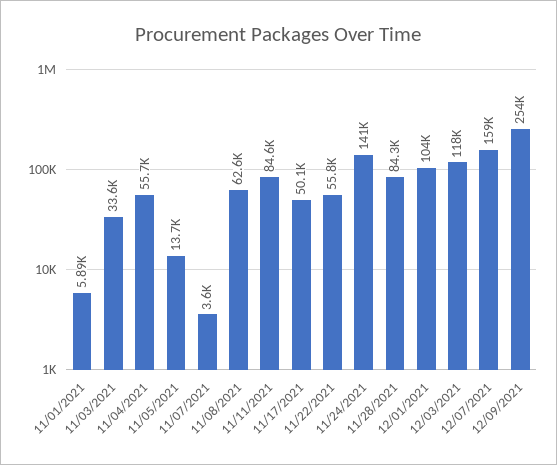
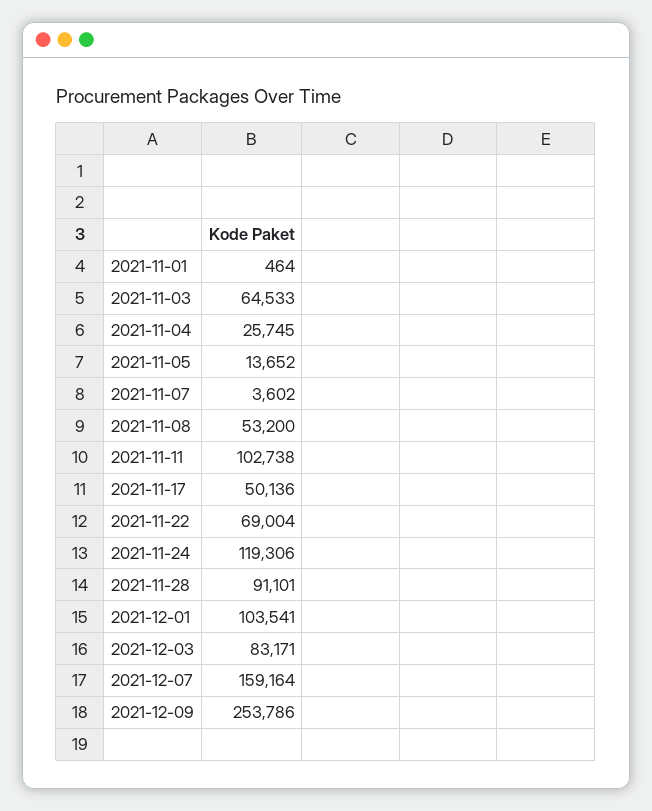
  {
-   "11/01/2021": 5890,
+   "11/01/2021": 464,
-   "11/03/2021": 33600,
+   "11/03/2021": 64533,
-   "11/04/2021": 55700,
+   "11/04/2021": 25745,
    "11/05/2021": 13652,
    "11/07/2021": 3602,
-   "11/08/2021": 62600,
+   "11/08/2021": 53200,
-   "11/11/2021": 84600,
+   "11/11/2021": 102738,
    "11/17/2021": 50136,
-   "11/22/2021": 55800,
+   "11/22/2021": 69004,
-   "11/24/2021": 141000,
+   "11/24/2021": 119306,
-   "11/28/2021": 84300,
+   "11/28/2021": 91101,
    "12/01/2021": 103541,
-   "12/03/2021": 118000,
+   "12/03/2021": 83171,
    "12/07/2021": 159164,
    "12/09/2021": 253786
  }

